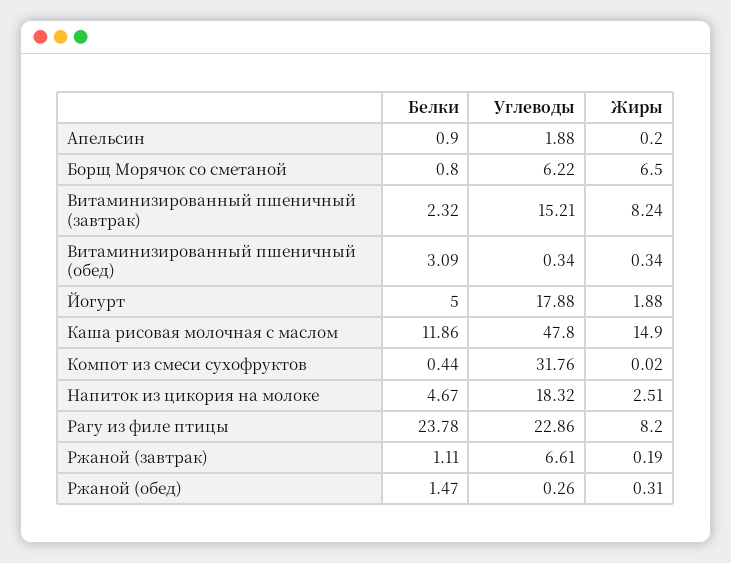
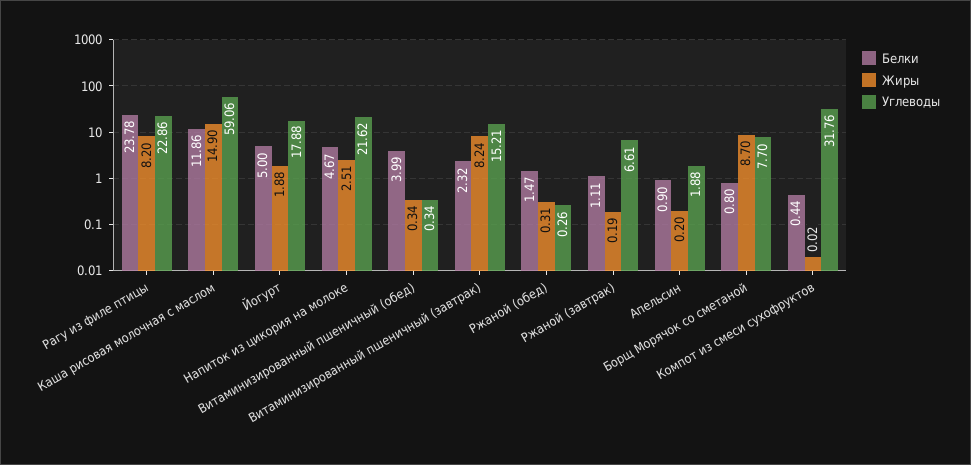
  {
    "Белки": {
      "Апельсин": 0.9,
      "Борщ Морячок со сметаной": 0.8,
      "Витаминизированный пшеничный (завтрак)": 2.32,
-     "Витаминизированный пшеничный (обед)": 3.09,
+     "Витаминизированный пшеничный (обед)": 3.99,
      "Йогурт": 5,
      "Каша рисовая молочная с маслом": 11.86,
      "Компот из смеси сухофруктов": 0.44,
      "Напиток из цикория на молоке": 4.67,
      "Рагу из филе птицы": 23.78,
      "Ржаной (завтрак)": 1.11,
      "Ржаной (обед)": 1.47
    },
    "Углеводы": {
      "Апельсин": 1.88,
-     "Борщ Морячок со сметаной": 6.22,
+     "Борщ Морячок со сметаной": 7.7,
      "Витаминизированный пшеничный (завтрак)": 15.21,
      "Витаминизированный пшеничный (обед)": 0.34,
      "Йогурт": 17.88,
-     "Каша рисовая молочная с маслом": 47.8,
+     "Каша рисовая молочная с маслом": 59.06,
      "Компот из смеси сухофруктов": 31.76,
-     "Напиток из цикория на молоке": 18.32,
+     "Напиток из цикория на молоке": 21.62,
      "Рагу из филе птицы": 22.86,
      "Ржаной (завтрак)": 6.61,
      "Ржаной (обед)": 0.26
    },
    "Жиры": {
      "Апельсин": 0.2,
-     "Борщ Морячок со сметаной": 6.5,
+     "Борщ Морячок со сметаной": 8.7,
      "Витаминизированный пшеничный (завтрак)": 8.24,
      "Витаминизированный пшеничный (обед)": 0.34,
      "Йогурт": 1.88,
      "Каша рисовая молочная с маслом": 14.9,
      "Компот из смеси сухофруктов": 0.02,
      "Напиток из цикория на молоке": 2.51,
      "Рагу из филе птицы": 8.2,
      "Ржаной (завтрак)": 0.19,
      "Ржаной (обед)": 0.31
    }
  }

